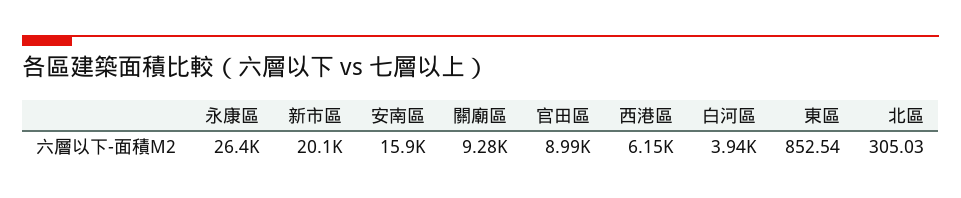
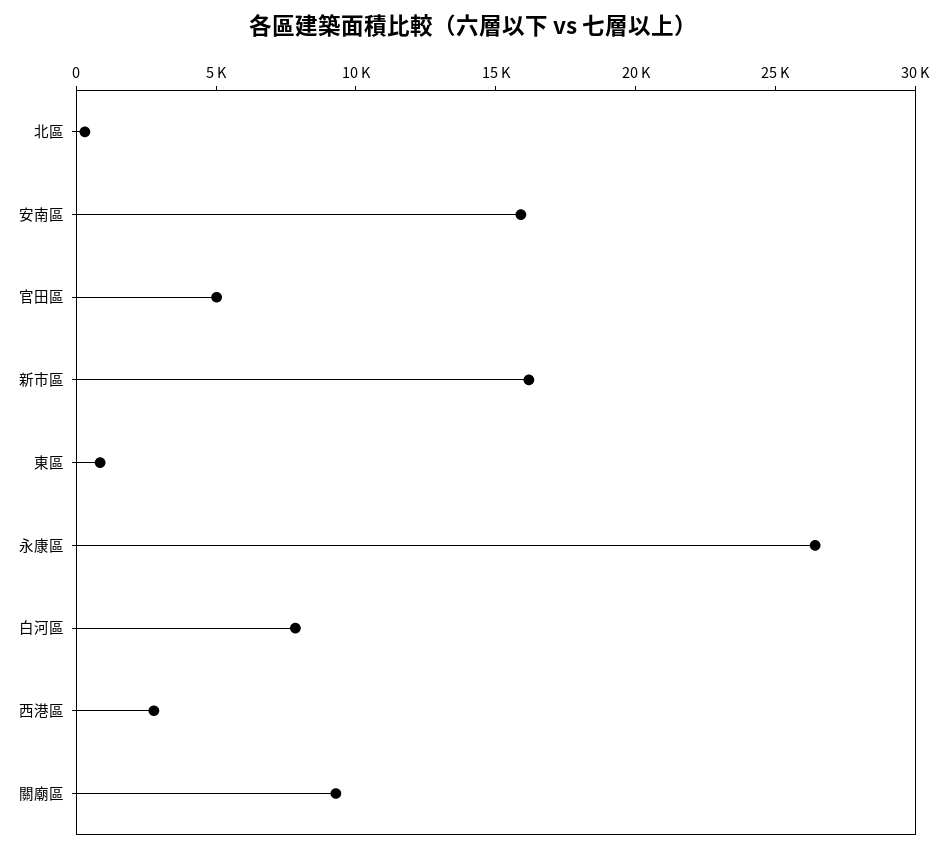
  {
    "永康區": 26400,
-   "新市區": 20100,
+   "新市區": 16000,
    "安南區": 15900,
    "關廟區": 9280,
-   "官田區": 8990,
+   "官田區": 5000,
-   "西港區": 6150,
+   "西港區": 3000,
-   "白河區": 3940,
+   "白河區": 8000,
    "東區": 852.54,
    "北區": 305.03
  }

